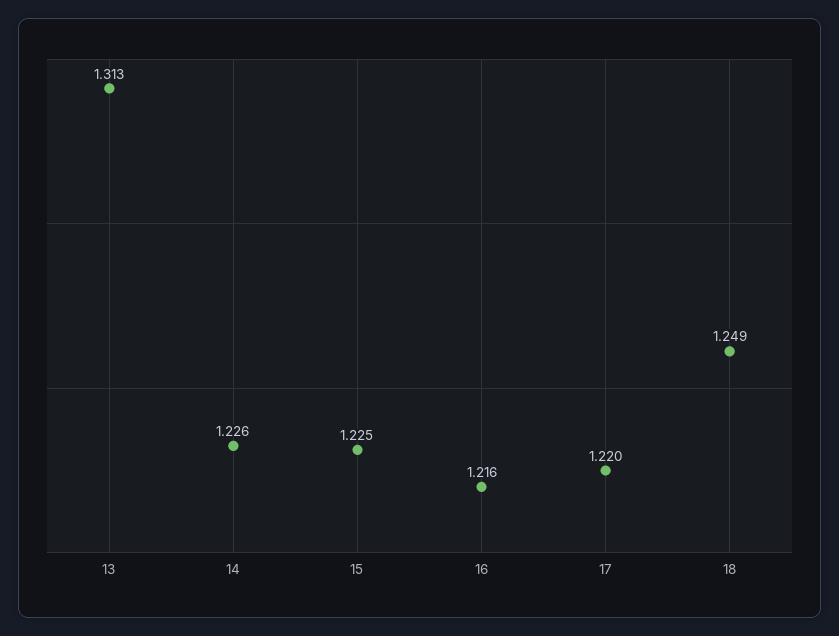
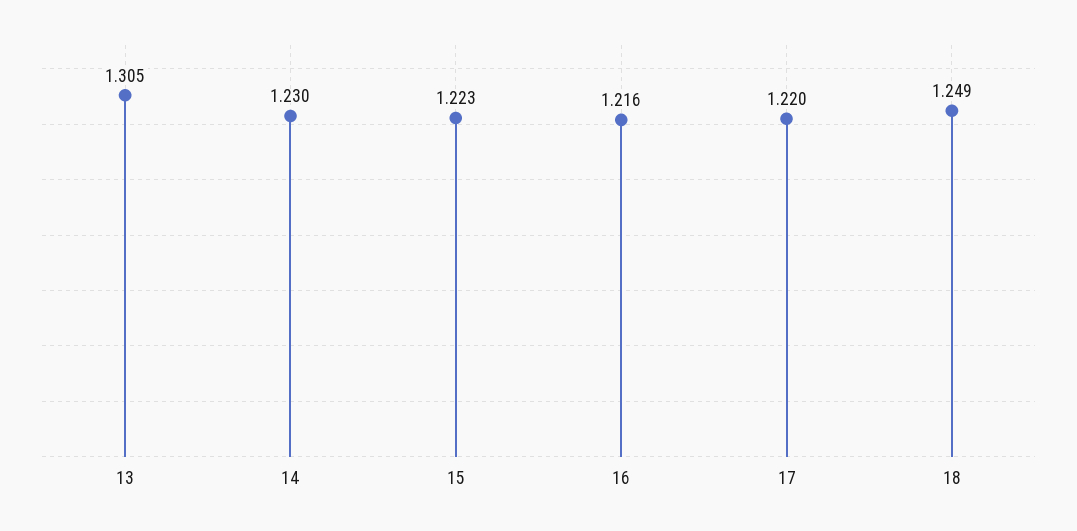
  {
-   "13": 1.313,
+   "13": 1.305,
-   "14": 1.226,
+   "14": 1.23,
-   "15": 1.225,
+   "15": 1.223,
    "16": 1.216,
    "17": 1.22,
    "18": 1.249
  }

